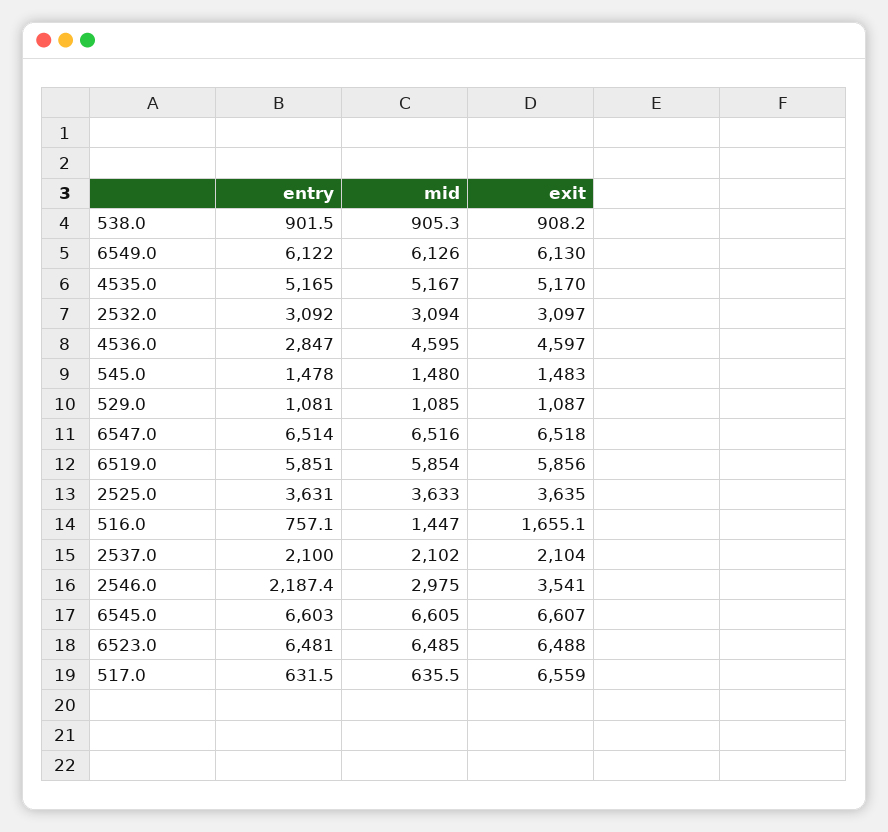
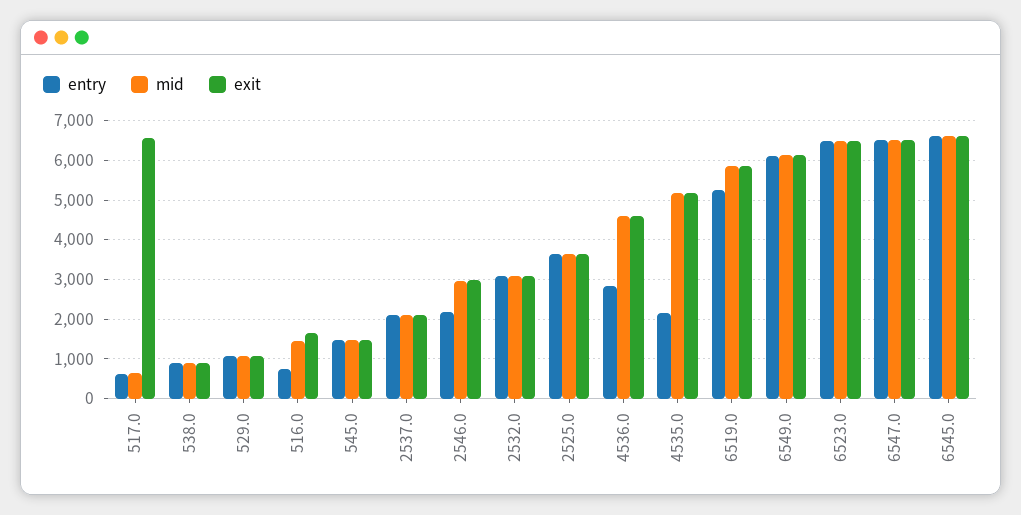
  {
    "entry": {
      "538.0": 901.5,
      "6549.0": 6122,
-     "4535.0": 5165,
+     "4535.0": 2200,
      "2532.0": 3092,
      "4536.0": 2847,
      "545.0": 1478,
      "529.0": 1081,
      "6547.0": 6514,
-     "6519.0": 5851,
+     "6519.0": 5200,
      "2525.0": 3631,
      "516.0": 757.1,
      "2537.0": 2100,
      "2546.0": 2187.4,
      "6545.0": 6603,
      "6523.0": 6481,
      "517.0": 631.5
    },
    "mid": {
      "538.0": 905.3,
      "6549.0": 6126,
      "4535.0": 5167,
      "2532.0": 3094,
      "4536.0": 4595,
      "545.0": 1480,
      "529.0": 1085,
      "6547.0": 6516,
      "6519.0": 5854,
      "2525.0": 3633,
      "516.0": 1447,
      "2537.0": 2102,
      "2546.0": 2975,
      "6545.0": 6605,
      "6523.0": 6485,
      "517.0": 635.5
    },
    "exit": {
      "538.0": 908.2,
      "6549.0": 6130,
      "4535.0": 5170,
      "2532.0": 3097,
      "4536.0": 4597,
      "545.0": 1483,
      "529.0": 1087,
      "6547.0": 6518,
      "6519.0": 5856,
      "2525.0": 3635,
      "516.0": 1655.1,
      "2537.0": 2104,
-     "2546.0": 3541,
+     "2546.0": 3000,
      "6545.0": 6607,
      "6523.0": 6488,
      "517.0": 6559
    }
  }

